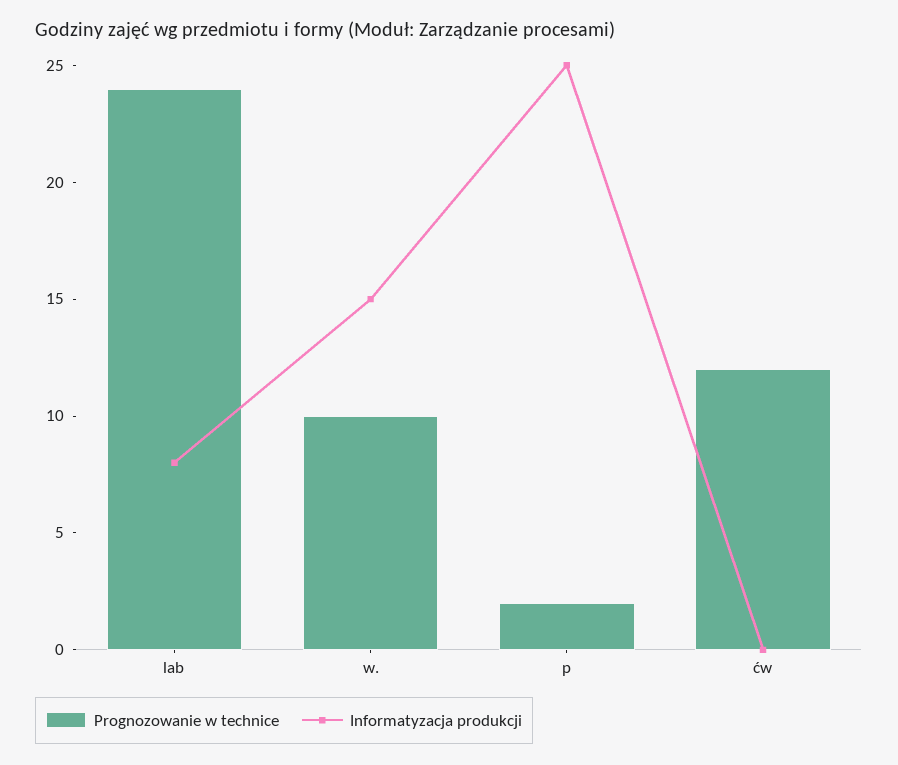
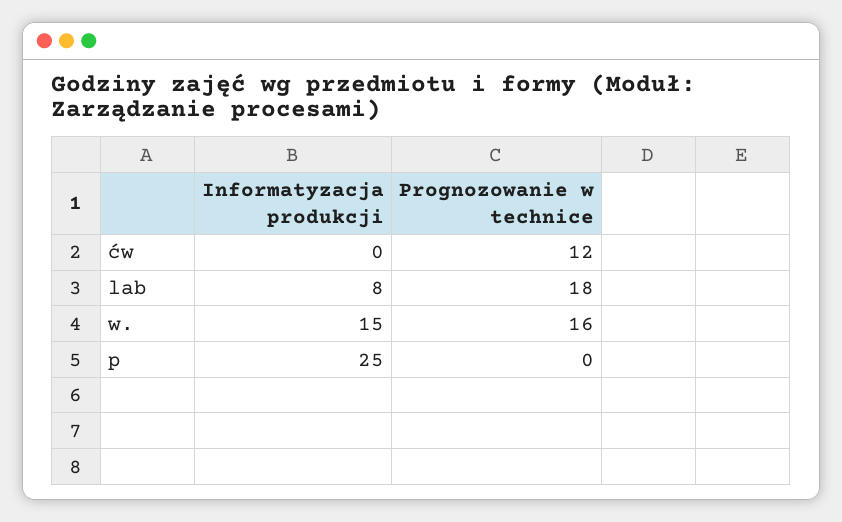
  {
    "Prognozowanie w technice": {
-     "lab": 24,
+     "lab": 18,
-     "w.": 10,
+     "w.": 16,
-     "p": 2,
+     "p": 0,
      "ćw": 12
    },
    "Informatyzacja produkcji": {
      "lab": 8,
      "w.": 15,
      "p": 25,
      "ćw": 0
    }
  }

